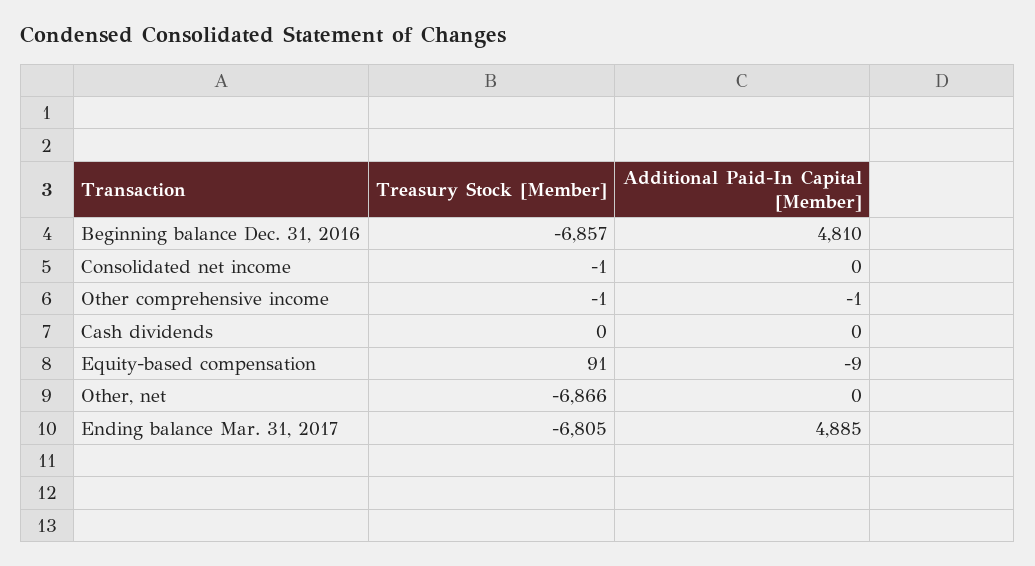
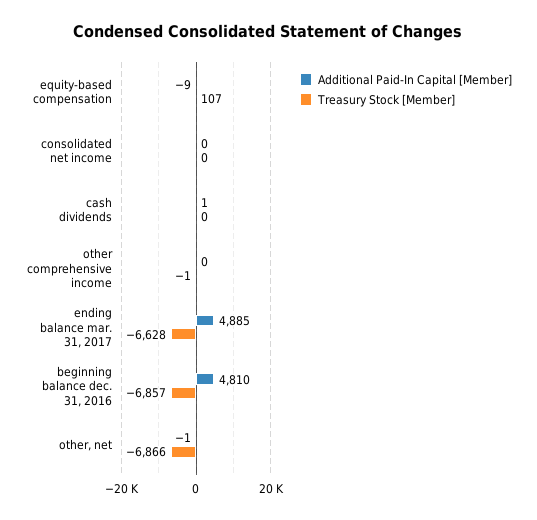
  {
    "Treasury Stock [Member]": {
      "Beginning balance Dec. 31, 2016": -6857,
-     "Consolidated net income": -1,
+     "Consolidated net income": 0,
      "Other comprehensive income": -1,
      "Cash dividends": 0,
-     "Equity-based compensation": 91,
+     "Equity-based compensation": 107,
      "Other, net": -6866,
-     "Ending balance Mar. 31, 2017": -6805
+     "Ending balance Mar. 31, 2017": -6628
    },
    "Additional Paid-In Capital [Member]": {
      "Beginning balance Dec. 31, 2016": 4810,
      "Consolidated net income": 0,
-     "Other comprehensive income": -1,
+     "Other comprehensive income": 0,
-     "Cash dividends": 0,
+     "Cash dividends": 1,
      "Equity-based compensation": -9,
-     "Other, net": 0,
+     "Other, net": -1,
      "Ending balance Mar. 31, 2017": 4885
    }
  }

